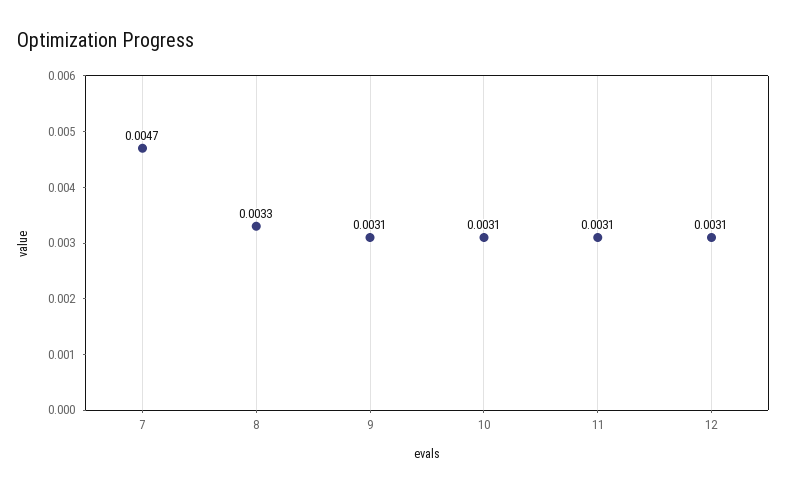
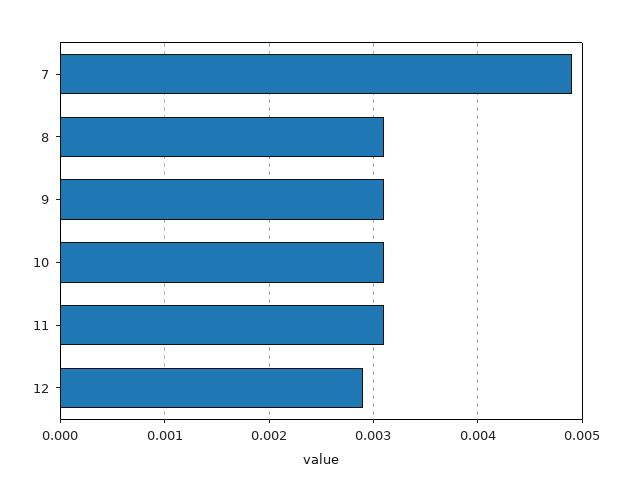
  {
-   "7": 0.0047,
+   "7": 0.0049,
-   "8": 0.0033,
+   "8": 0.0031,
    "9": 0.0031,
    "10": 0.0031,
    "11": 0.0031,
-   "12": 0.0031
+   "12": 0.0029
  }

